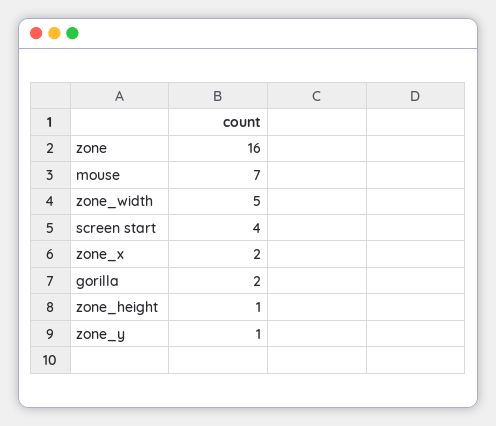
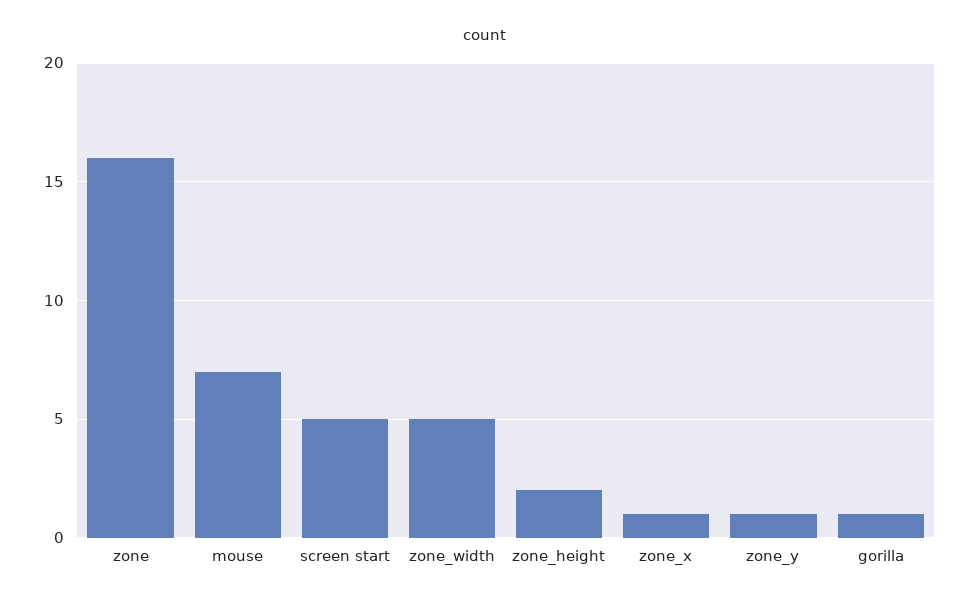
  {
    "zone": 16,
    "mouse": 7,
    "zone_width": 5,
-   "screen start": 4,
+   "screen start": 5,
-   "zone_x": 2,
+   "zone_x": 1,
-   "gorilla": 2,
+   "gorilla": 1,
-   "zone_height": 1,
+   "zone_height": 2,
    "zone_y": 1
  }

